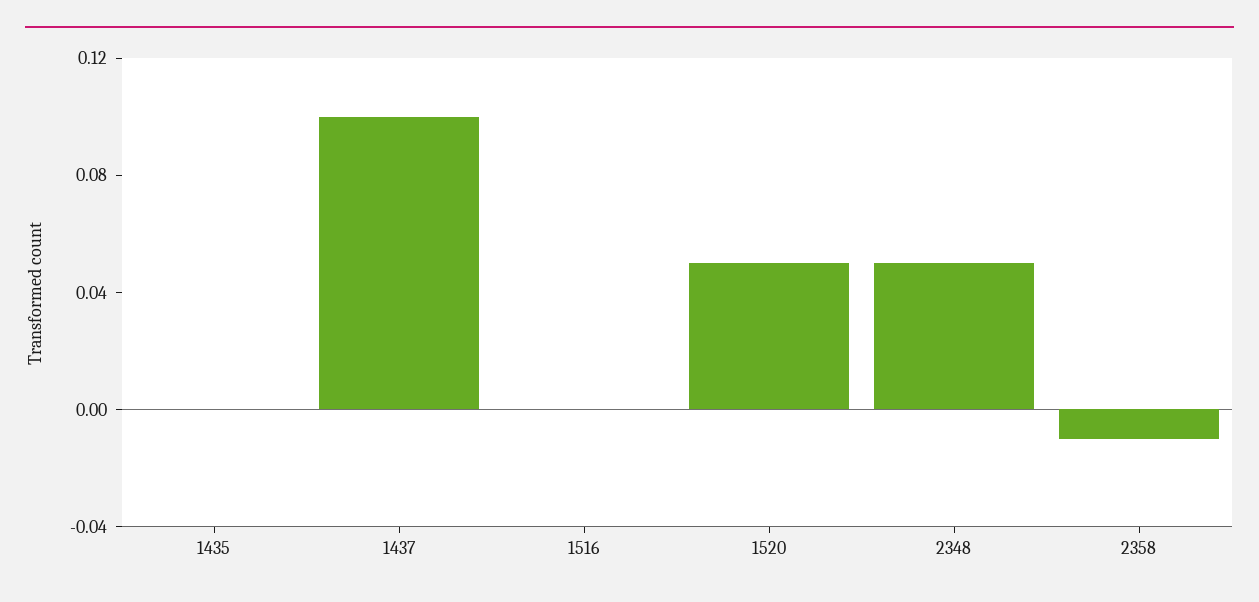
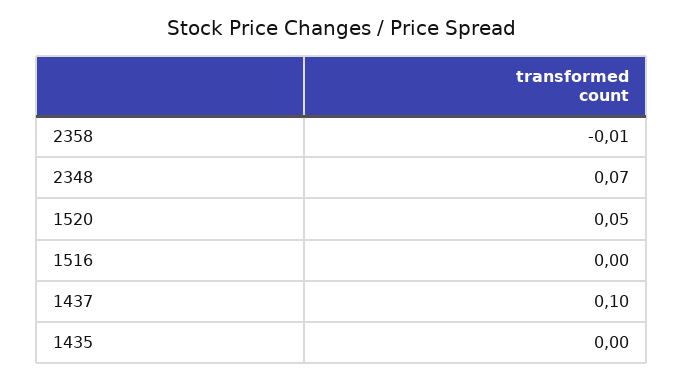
  {
    "1435": 0,
    "1437": 0.1,
    "1516": 0,
    "1520": 0.05,
-   "2348": 0.05,
+   "2348": 0.07,
    "2358": -0.01
  }

